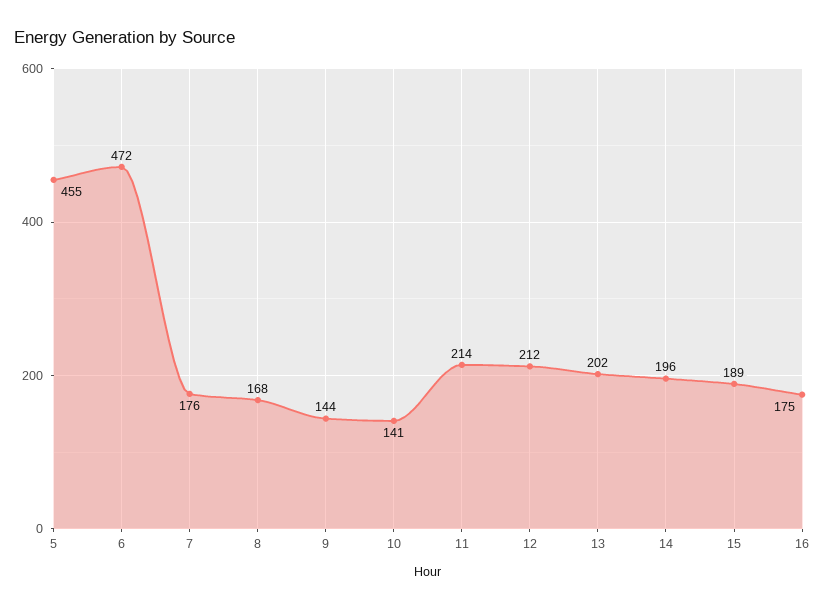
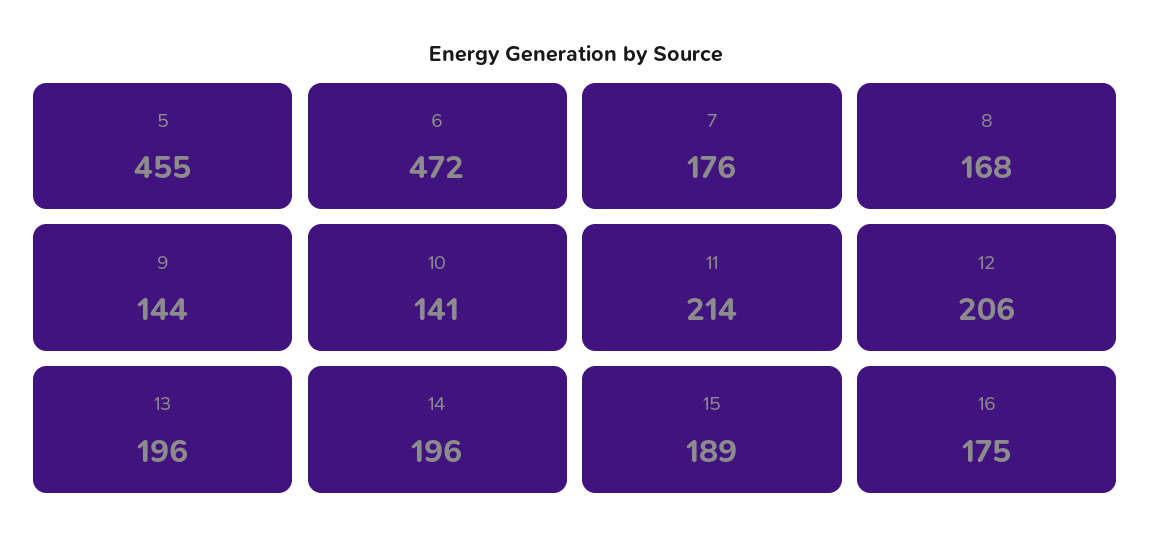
  {
    "5": 455,
    "6": 472,
    "7": 176,
    "8": 168,
    "9": 144,
    "10": 141,
    "11": 214,
-   "12": 212,
+   "12": 206,
-   "13": 202,
+   "13": 196,
    "14": 196,
    "15": 189,
    "16": 175
  }

